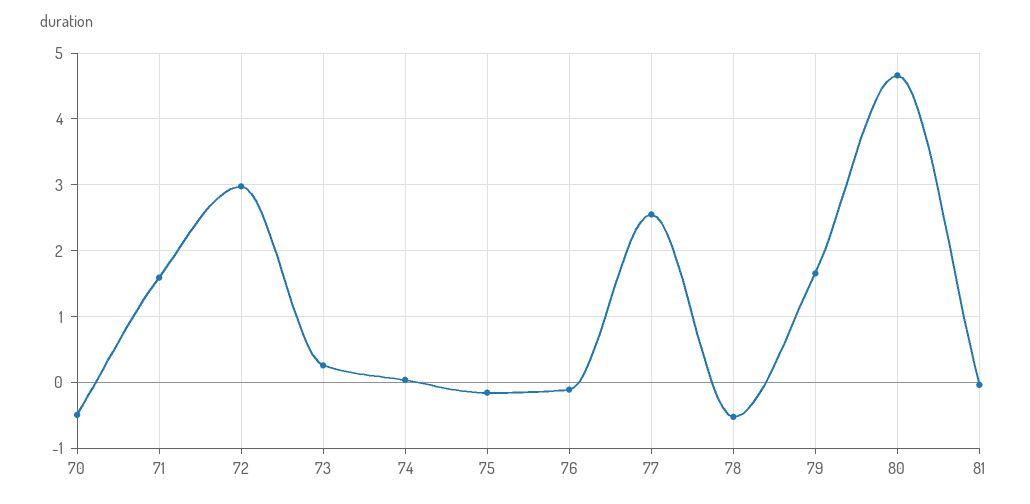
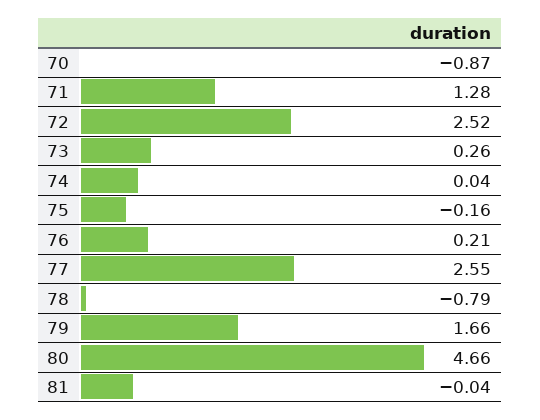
  {
-   "70": -0.5,
+   "70": -0.87,
-   "71": 1.6,
+   "71": 1.28,
-   "72": 3,
+   "72": 2.52,
    "73": 0.26,
    "74": 0.04,
    "75": -0.16,
-   "76": -0.1,
+   "76": 0.21,
    "77": 2.55,
-   "78": -0.5,
+   "78": -0.79,
    "79": 1.66,
    "80": 4.66,
    "81": -0.04
  }

